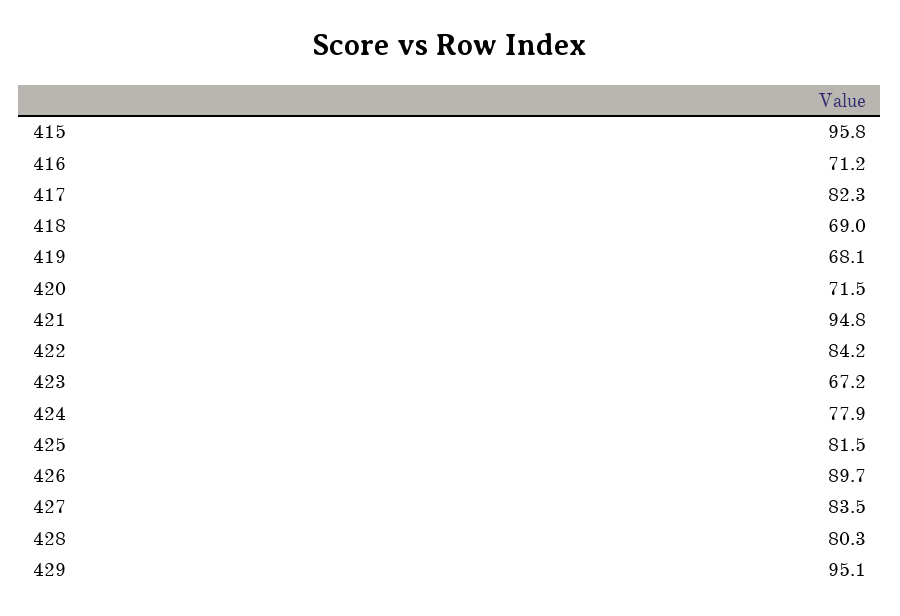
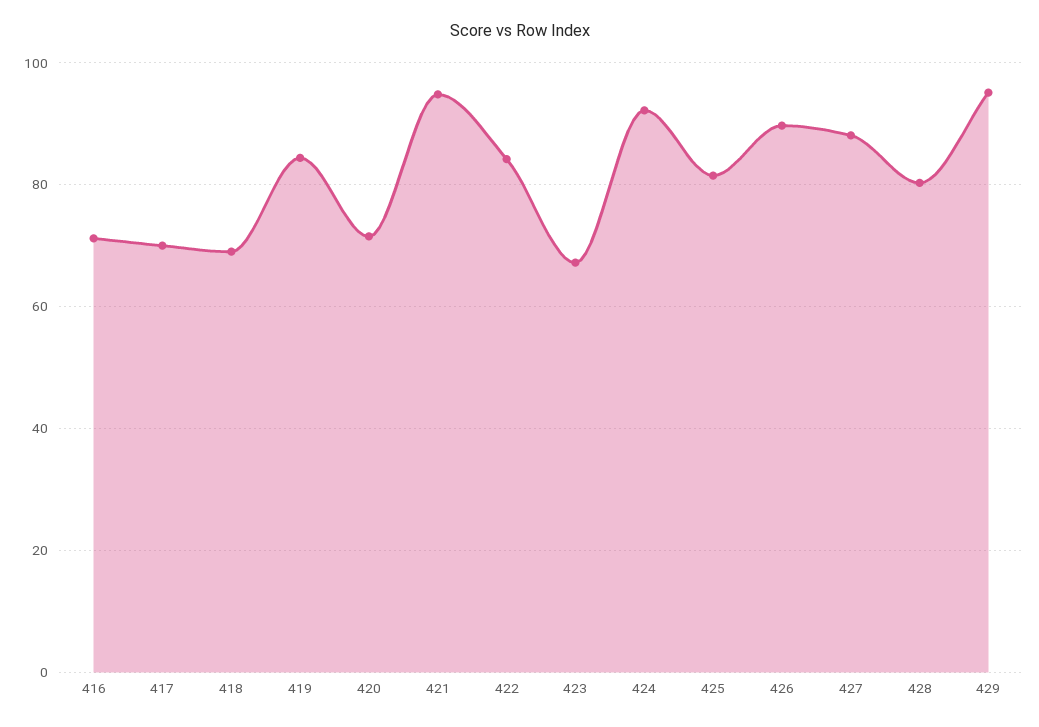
  {
-   "415": 95.8,
    "416": 71.2,
-   "417": 82.3,
+   "417": 70,
    "418": 69,
-   "419": 68.1,
+   "419": 84,
    "420": 71.5,
    "421": 94.8,
    "422": 84.2,
    "423": 67.2,
-   "424": 77.9,
+   "424": 92,
    "425": 81.5,
    "426": 89.7,
-   "427": 83.5,
+   "427": 88,
    "428": 80.3,
    "429": 95.1
  }

